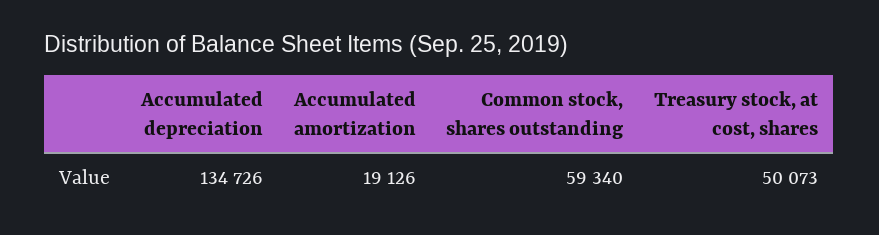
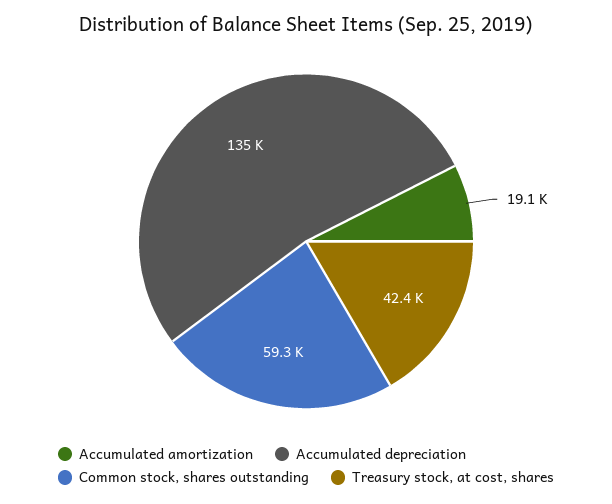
  {
    "Accumulated depreciation": 134726,
    "Accumulated amortization": 19126,
    "Common stock, shares outstanding": 59340,
-   "Treasury stock, at cost, shares": 50073
+   "Treasury stock, at cost, shares": 42400
  }

